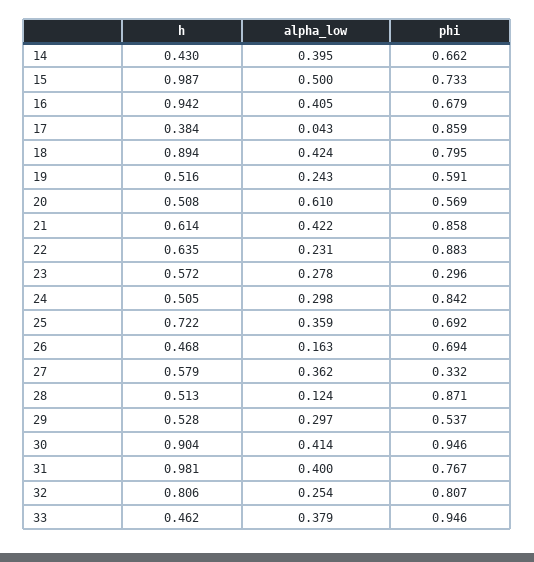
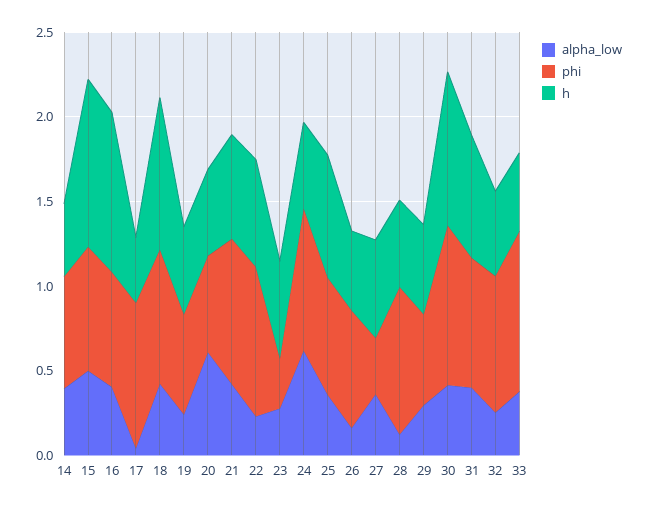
  {
    "h": {
      "14": 0.43,
      "15": 0.987,
      "16": 0.942,
      "17": 0.384,
      "18": 0.894,
      "19": 0.516,
      "20": 0.508,
      "21": 0.614,
      "22": 0.635,
      "23": 0.572,
      "24": 0.505,
      "25": 0.722,
      "26": 0.468,
      "27": 0.579,
      "28": 0.513,
      "29": 0.528,
      "30": 0.904,
-     "31": 0.981,
+     "31": 0.7,
-     "32": 0.806,
+     "32": 0.5,
      "33": 0.462
    },
    "alpha_low": {
      "14": 0.395,
      "15": 0.5,
      "16": 0.405,
      "17": 0.043,
      "18": 0.424,
      "19": 0.243,
      "20": 0.61,
      "21": 0.422,
      "22": 0.231,
      "23": 0.278,
-     "24": 0.298,
+     "24": 0.6,
      "25": 0.359,
      "26": 0.163,
      "27": 0.362,
      "28": 0.124,
      "29": 0.297,
      "30": 0.414,
      "31": 0.4,
      "32": 0.254,
      "33": 0.379
    },
    "phi": {
      "14": 0.662,
      "15": 0.733,
      "16": 0.679,
      "17": 0.859,
      "18": 0.795,
      "19": 0.591,
      "20": 0.569,
      "21": 0.858,
      "22": 0.883,
      "23": 0.296,
      "24": 0.842,
      "25": 0.692,
      "26": 0.694,
      "27": 0.332,
      "28": 0.871,
      "29": 0.537,
      "30": 0.946,
      "31": 0.767,
      "32": 0.807,
      "33": 0.946
    }
  }

